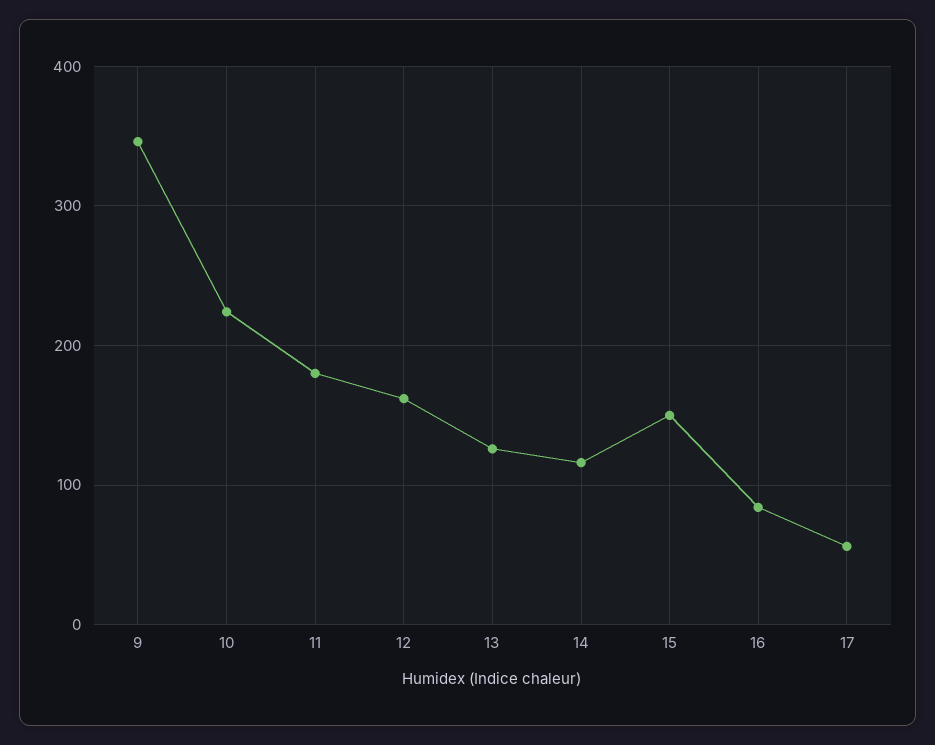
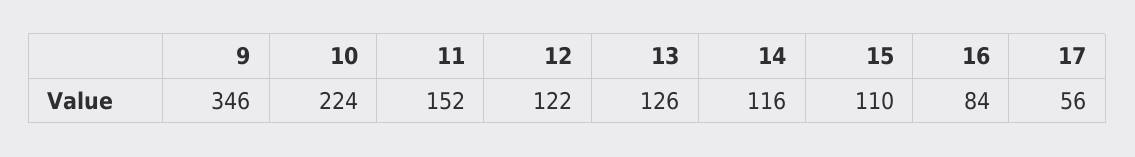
  {
    "9": 346,
    "10": 224,
-   "11": 180,
+   "11": 152,
-   "12": 160,
+   "12": 122,
    "13": 126,
    "14": 116,
-   "15": 150,
+   "15": 110,
    "16": 84,
    "17": 56
  }

